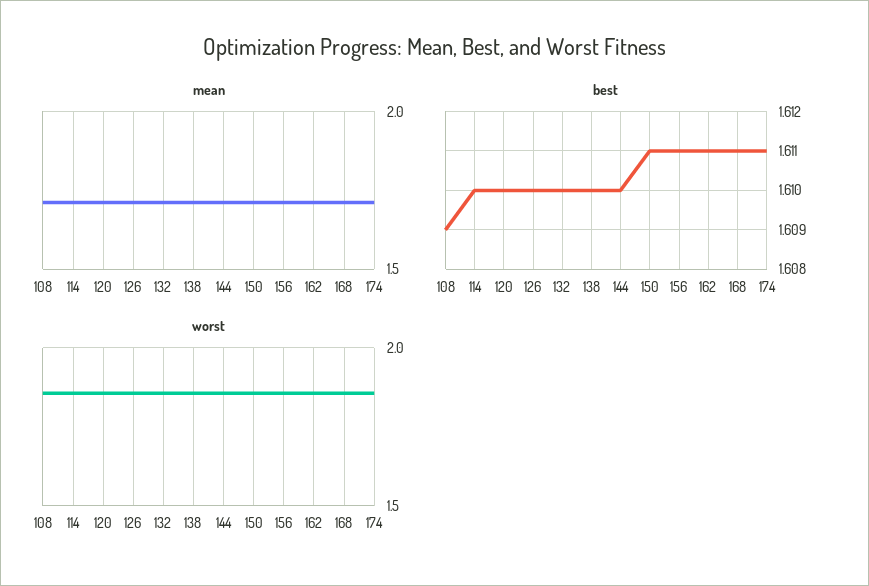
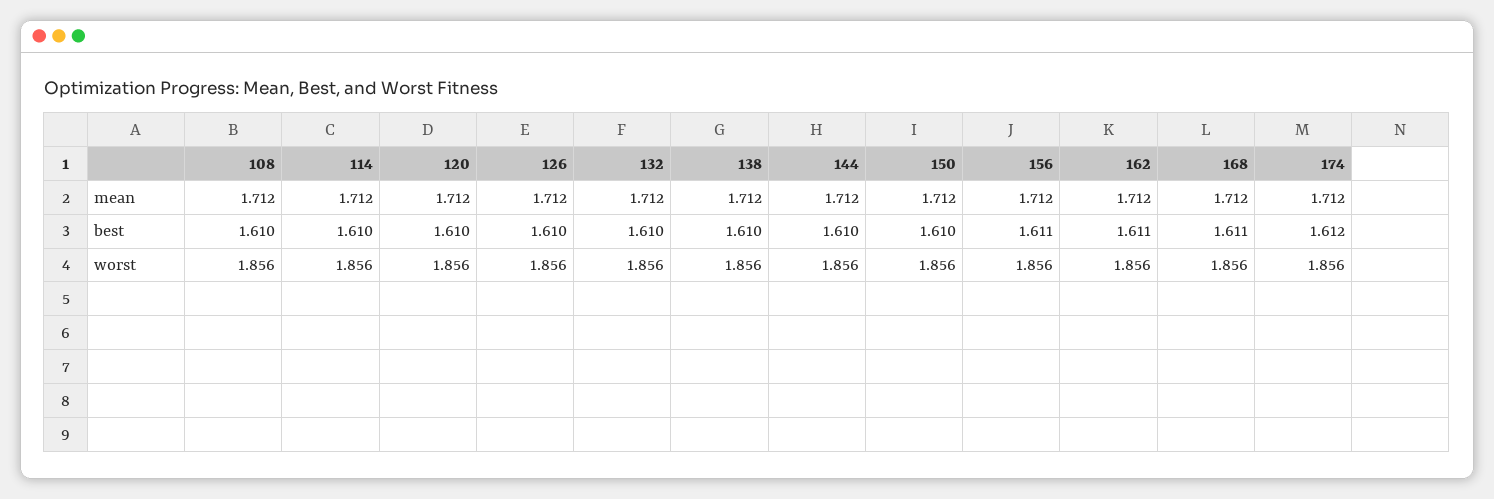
  {
    "mean": {
      "108": 1.712,
      "114": 1.712,
      "120": 1.712,
      "126": 1.712,
      "132": 1.712,
      "138": 1.712,
      "144": 1.712,
      "150": 1.712,
      "156": 1.712,
      "162": 1.712,
      "168": 1.712,
      "174": 1.712
    },
    "best": {
-     "108": 1.609,
+     "108": 1.61,
      "114": 1.61,
      "120": 1.61,
      "126": 1.61,
      "132": 1.61,
      "138": 1.61,
      "144": 1.61,
-     "150": 1.611,
+     "150": 1.61,
      "156": 1.611,
      "162": 1.611,
      "168": 1.611,
-     "174": 1.611
+     "174": 1.612
    },
    "worst": {
      "108": 1.856,
      "114": 1.856,
      "120": 1.856,
      "126": 1.856,
      "132": 1.856,
      "138": 1.856,
      "144": 1.856,
      "150": 1.856,
      "156": 1.856,
      "162": 1.856,
      "168": 1.856,
      "174": 1.856
    }
  }

